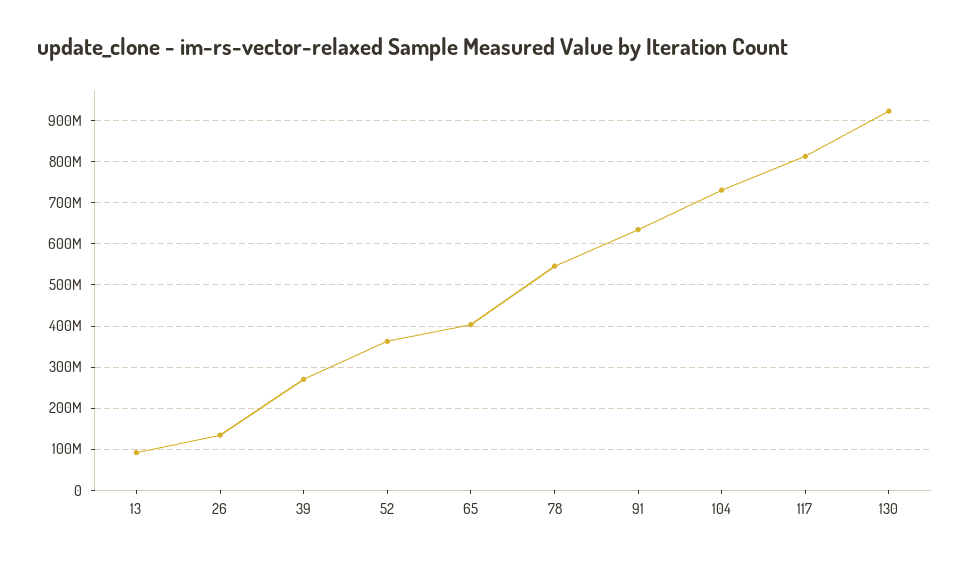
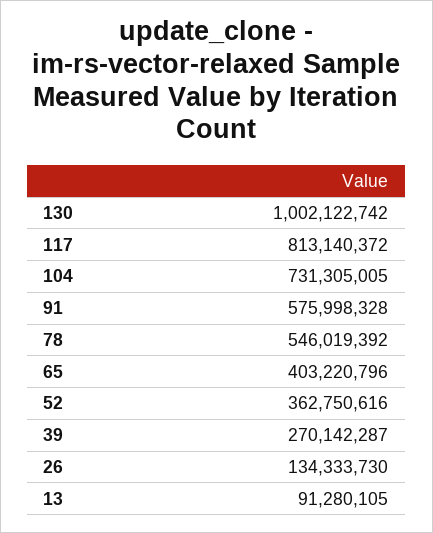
  {
    "13": 91280105,
    "26": 134333730,
    "39": 270142287,
    "52": 362750616,
    "65": 403220796,
    "78": 546019392,
-   "91": 640000000,
+   "91": 575998328,
    "104": 731305005,
    "117": 813140372,
-   "130": 920000000
+   "130": 1002122742
  }

